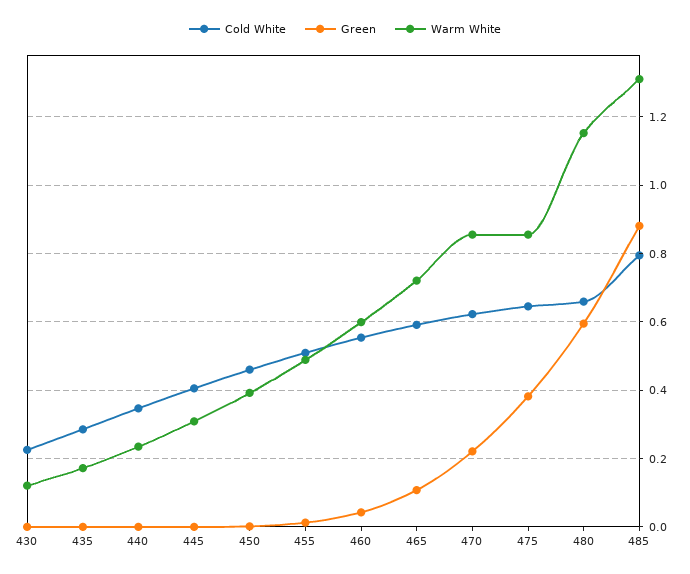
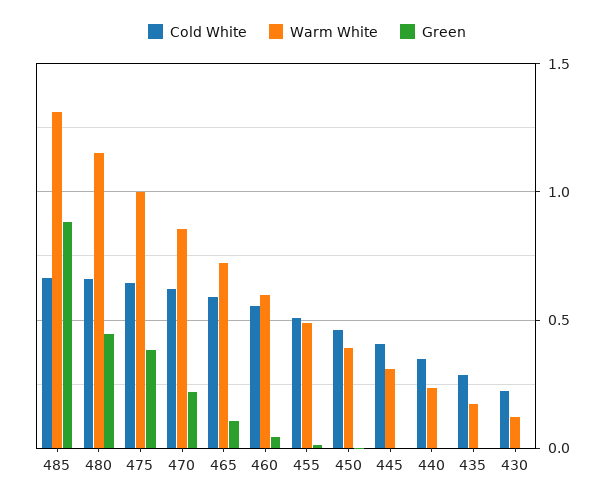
  {
    "Cold White": {
      "430": 0.22,
      "435": 0.28,
      "440": 0.34,
      "445": 0.4,
      "450": 0.46,
      "455": 0.5,
      "460": 0.56,
      "465": 0.6,
      "470": 0.62,
      "475": 0.64,
      "480": 0.66,
-     "485": 0.8
+     "485": 0.65
    },
    "Green": {
      "430": 0,
      "435": 0,
      "440": 0,
      "445": 0,
      "450": 0,
      "455": 0.02,
      "460": 0.04,
      "465": 0.1,
      "470": 0.22,
      "475": 0.38,
-     "480": 0.6,
+     "480": 0.45,
      "485": 0.88
    },
    "Warm White": {
      "430": 0.12,
      "435": 0.18,
      "440": 0.24,
      "445": 0.3,
      "450": 0.4,
      "455": 0.48,
      "460": 0.6,
      "465": 0.72,
      "470": 0.86,
-     "475": 0.86,
+     "475": 1,
      "480": 1.16,
      "485": 1.32
    }
  }

